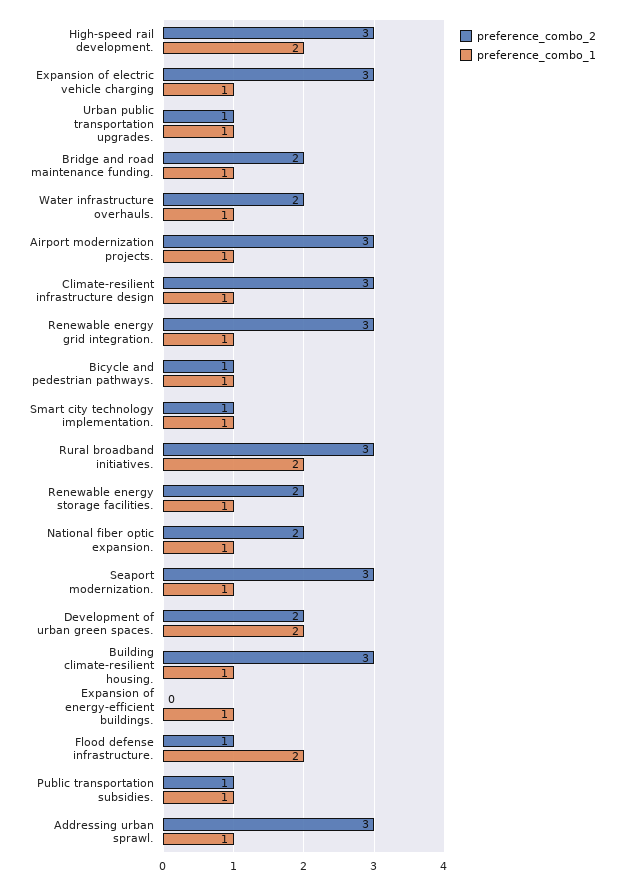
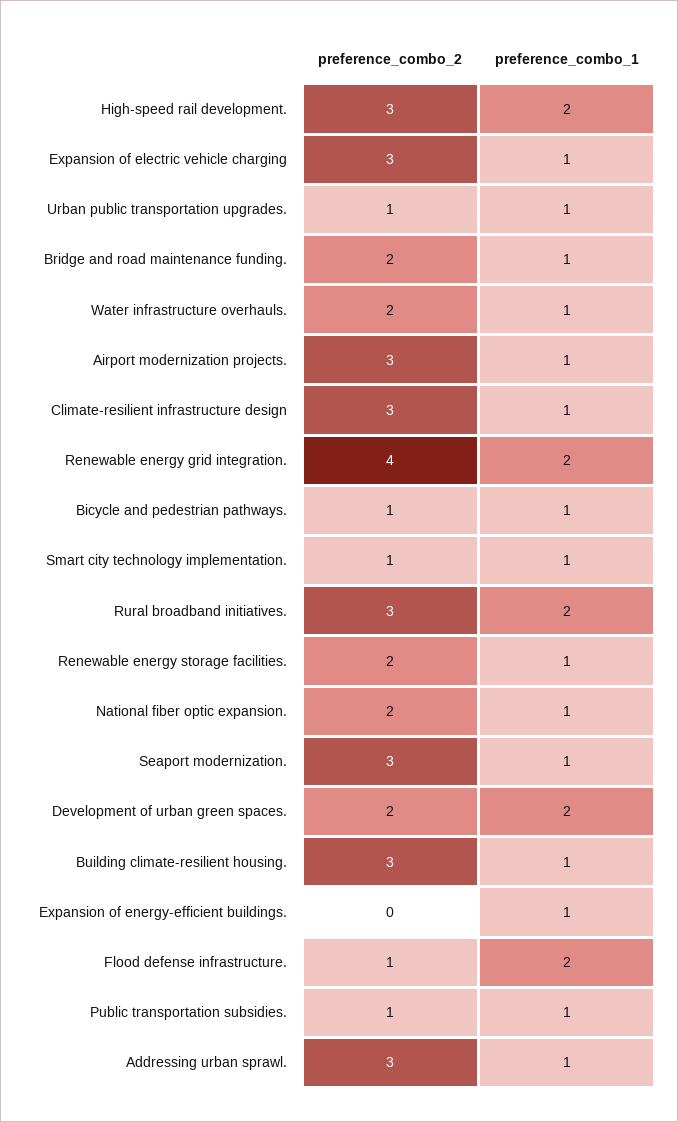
  {
    "preference_combo_2": {
      "High-speed rail development.": 3,
      "Expansion of electric vehicle charging": 3,
      "Urban public transportation upgrades.": 1,
      "Bridge and road maintenance funding.": 2,
      "Water infrastructure overhauls.": 2,
      "Airport modernization projects.": 3,
      "Climate-resilient infrastructure design": 3,
-     "Renewable energy grid integration.": 3,
+     "Renewable energy grid integration.": 4,
      "Bicycle and pedestrian pathways.": 1,
      "Smart city technology implementation.": 1,
      "Rural broadband initiatives.": 3,
      "Renewable energy storage facilities.": 2,
      "National fiber optic expansion.": 2,
      "Seaport modernization.": 3,
      "Development of urban green spaces.": 2,
      "Building climate-resilient housing.": 3,
      "Expansion of energy-efficient buildings.": 0,
      "Flood defense infrastructure.": 1,
      "Public transportation subsidies.": 1,
      "Addressing urban sprawl.": 3
    },
    "preference_combo_1": {
      "High-speed rail development.": 2,
      "Expansion of electric vehicle charging": 1,
      "Urban public transportation upgrades.": 1,
      "Bridge and road maintenance funding.": 1,
      "Water infrastructure overhauls.": 1,
      "Airport modernization projects.": 1,
      "Climate-resilient infrastructure design": 1,
-     "Renewable energy grid integration.": 1,
+     "Renewable energy grid integration.": 2,
      "Bicycle and pedestrian pathways.": 1,
      "Smart city technology implementation.": 1,
      "Rural broadband initiatives.": 2,
      "Renewable energy storage facilities.": 1,
      "National fiber optic expansion.": 1,
      "Seaport modernization.": 1,
      "Development of urban green spaces.": 2,
      "Building climate-resilient housing.": 1,
      "Expansion of energy-efficient buildings.": 1,
      "Flood defense infrastructure.": 2,
      "Public transportation subsidies.": 1,
      "Addressing urban sprawl.": 1
    }
  }

